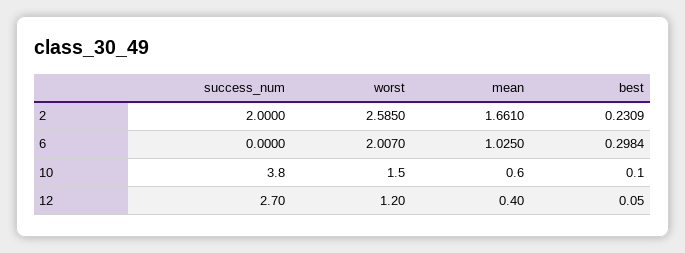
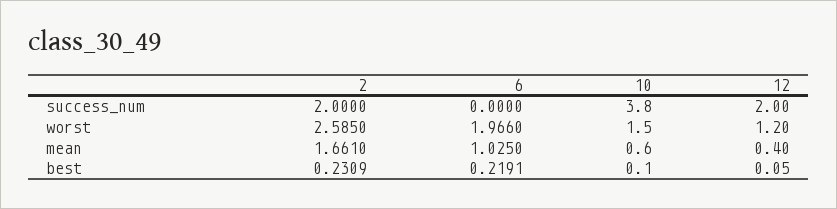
  {
    "success_num": {
      "2": 2,
      "6": 0,
      "10": 3.8,
-     "12": 2.7
+     "12": 2
    },
    "worst": {
      "2": 2.585,
-     "6": 2.007,
+     "6": 1.966,
      "10": 1.5,
      "12": 1.2
    },
    "mean": {
      "2": 1.661,
      "6": 1.025,
      "10": 0.6,
      "12": 0.4
    },
    "best": {
      "2": 0.2309,
-     "6": 0.2984,
+     "6": 0.2191,
      "10": 0.1,
      "12": 0.05
    }
  }

